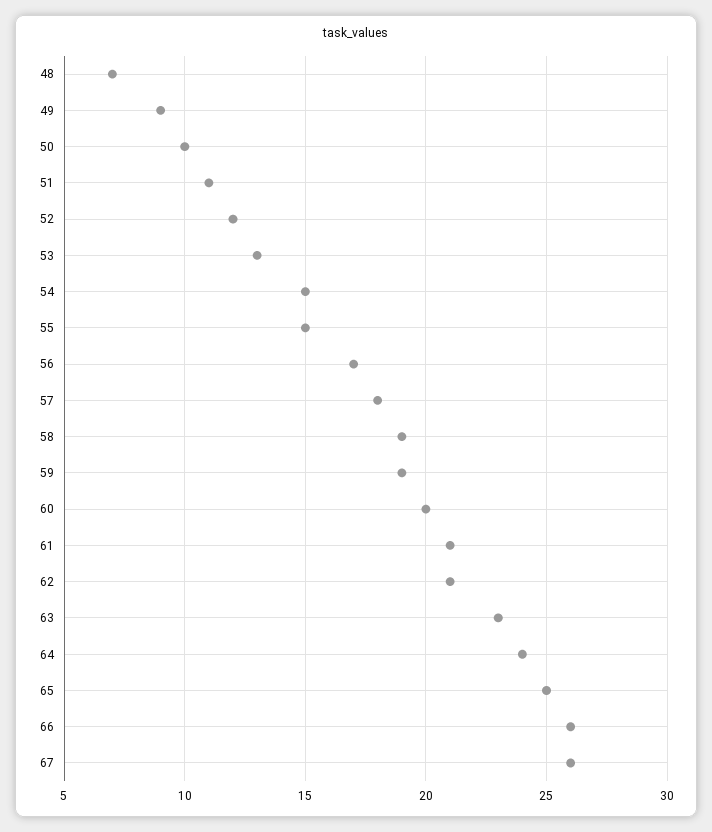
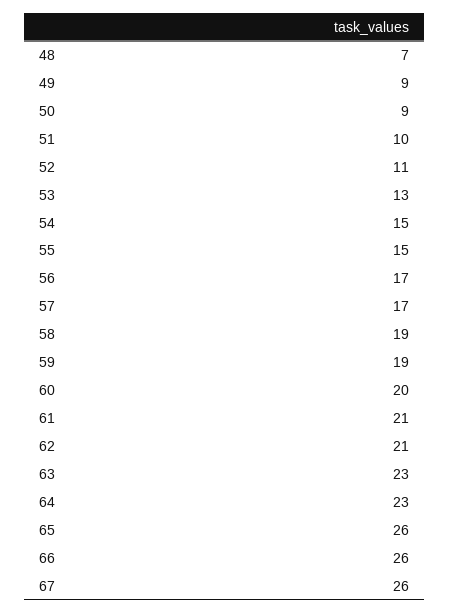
  {
    "48": 7,
    "49": 9,
-   "50": 10,
+   "50": 9,
-   "51": 11,
+   "51": 10,
-   "52": 12,
+   "52": 11,
    "53": 13,
    "54": 15,
    "55": 15,
    "56": 17,
-   "57": 18,
+   "57": 17,
    "58": 19,
    "59": 19,
    "60": 20,
    "61": 21,
    "62": 21,
    "63": 23,
-   "64": 24,
+   "64": 23,
-   "65": 25,
+   "65": 26,
    "66": 26,
    "67": 26
  }

